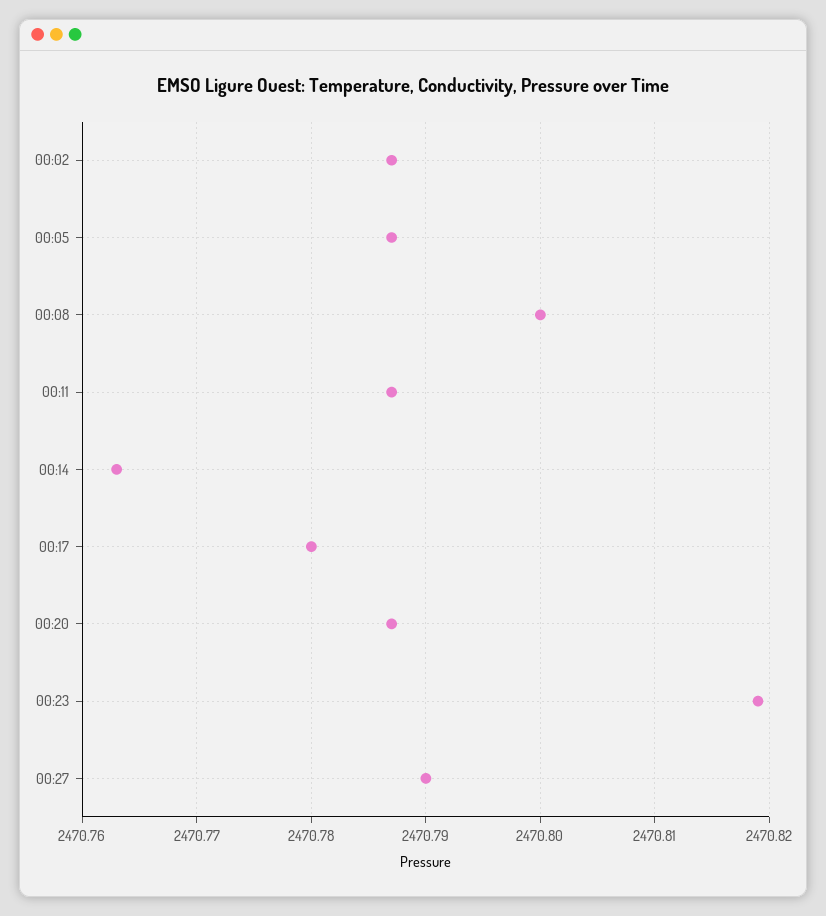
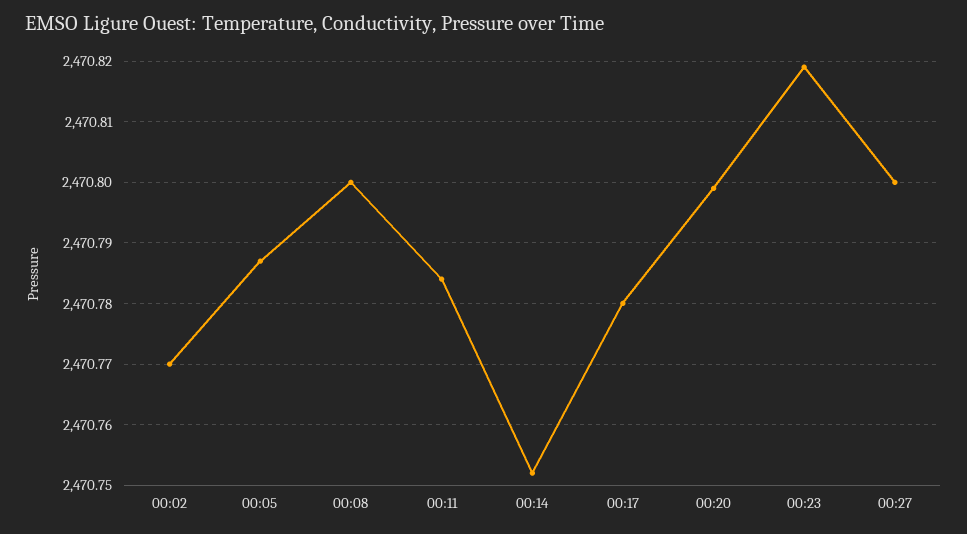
  {
-   "00:02": 2470.787,
+   "00:02": 2470.77,
    "00:05": 2470.787,
    "00:08": 2470.8,
-   "00:11": 2470.787,
+   "00:11": 2470.784,
-   "00:14": 2470.763,
+   "00:14": 2470.752,
    "00:17": 2470.78,
-   "00:20": 2470.787,
+   "00:20": 2470.799,
    "00:23": 2470.819,
-   "00:27": 2470.79
+   "00:27": 2470.8
  }

